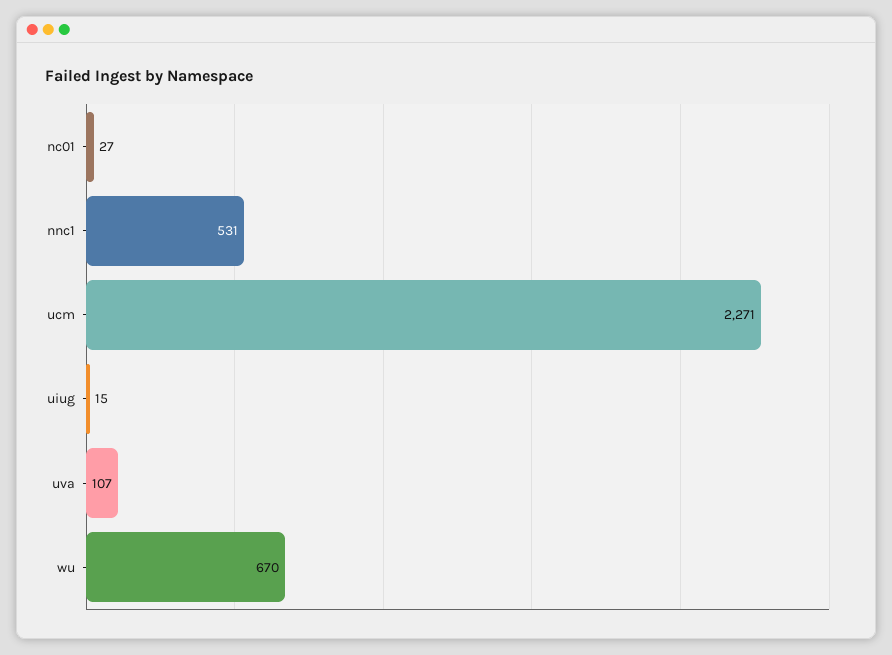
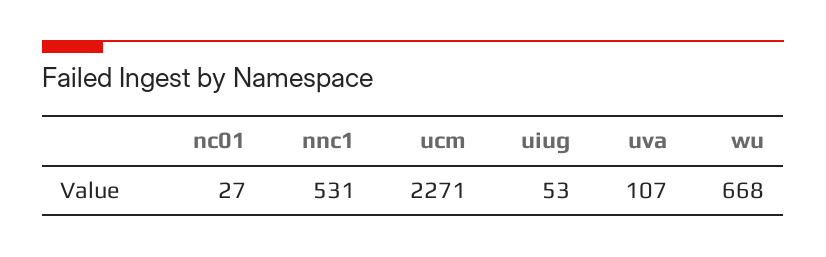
  {
    "nc01": 27,
    "nnc1": 531,
    "ucm": 2271,
-   "uiug": 15,
+   "uiug": 53,
    "uva": 107,
-   "wu": 670
+   "wu": 668
  }

